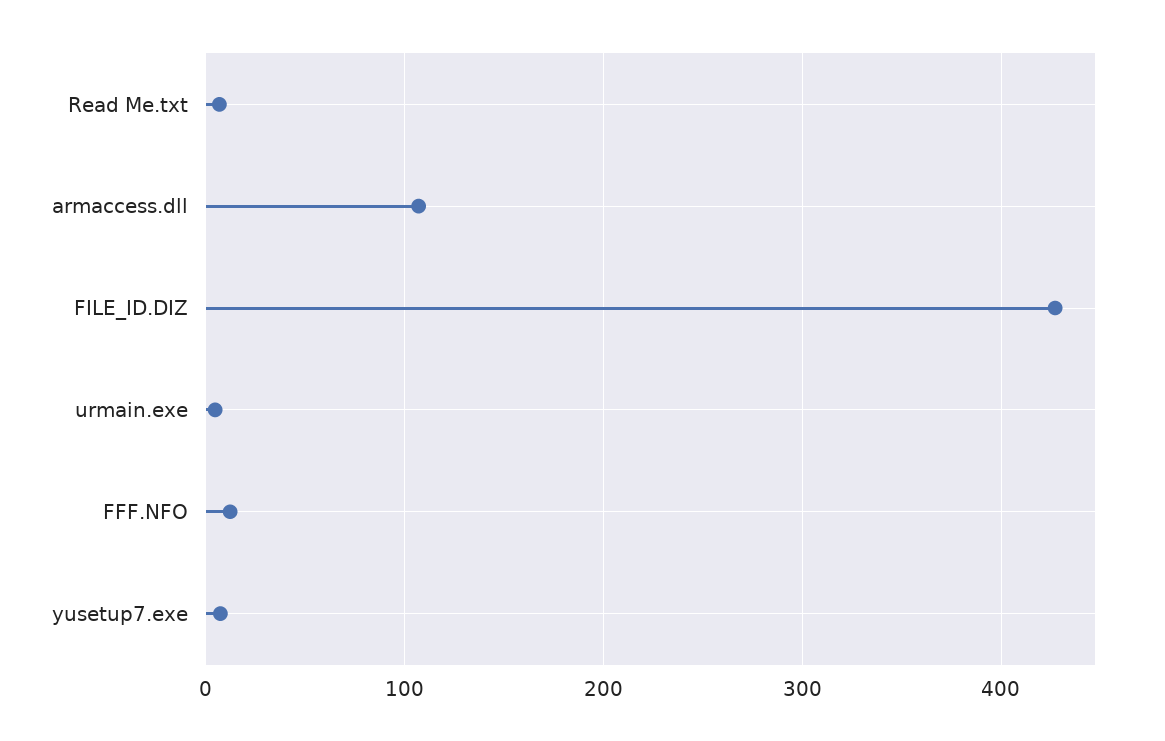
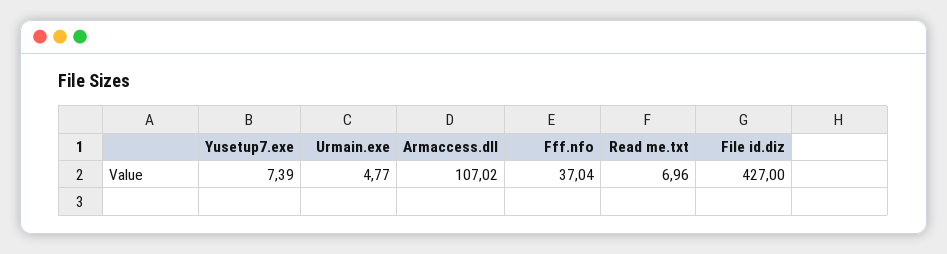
  {
    "Read Me.txt": 6.96,
    "armaccess.dll": 107.02,
    "FILE_ID.DIZ": 427,
    "urmain.exe": 4.77,
-   "FFF.NFO": 10,
+   "FFF.NFO": 37.04,
    "yusetup7.exe": 7.39
  }

